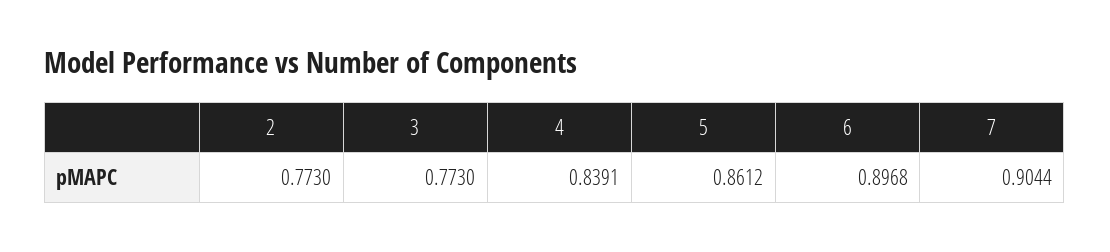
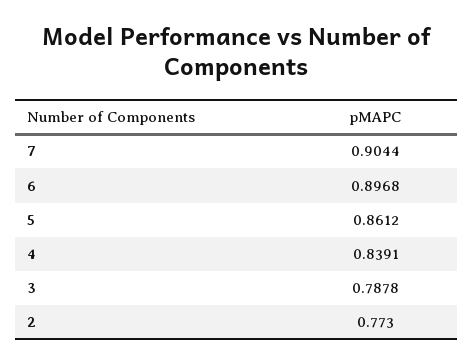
  {
    "2": 0.773,
-   "3": 0.773,
+   "3": 0.7878,
    "4": 0.8391,
    "5": 0.8612,
    "6": 0.8968,
    "7": 0.9044
  }

